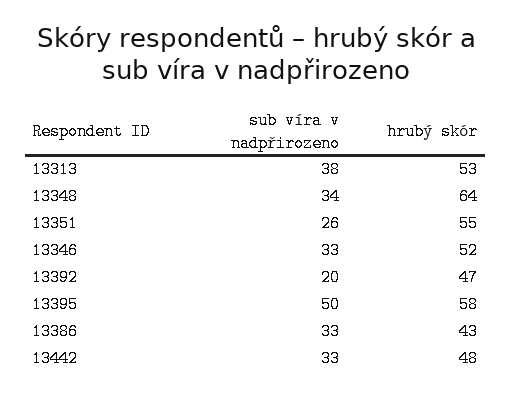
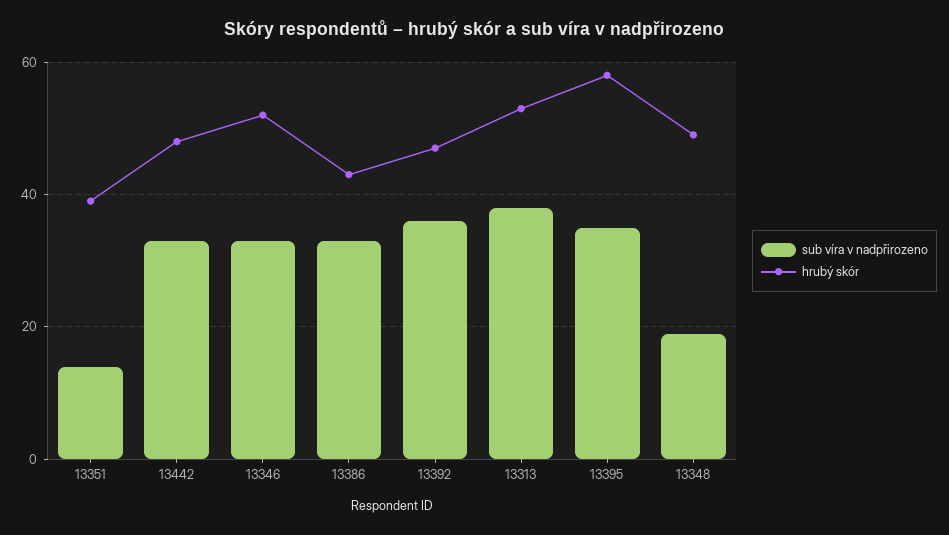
  {
    "sub víra v nadpřirozeno": {
      "13313": 38,
-     "13348": 34,
+     "13348": 20,
-     "13351": 26,
+     "13351": 15,
      "13346": 33,
-     "13392": 20,
+     "13392": 35,
-     "13395": 50,
+     "13395": 35,
      "13386": 33,
      "13442": 33
    },
    "hrubý skór": {
      "13313": 53,
-     "13348": 64,
+     "13348": 50,
-     "13351": 55,
+     "13351": 40,
      "13346": 52,
      "13392": 47,
      "13395": 58,
      "13386": 43,
      "13442": 48
    }
  }

